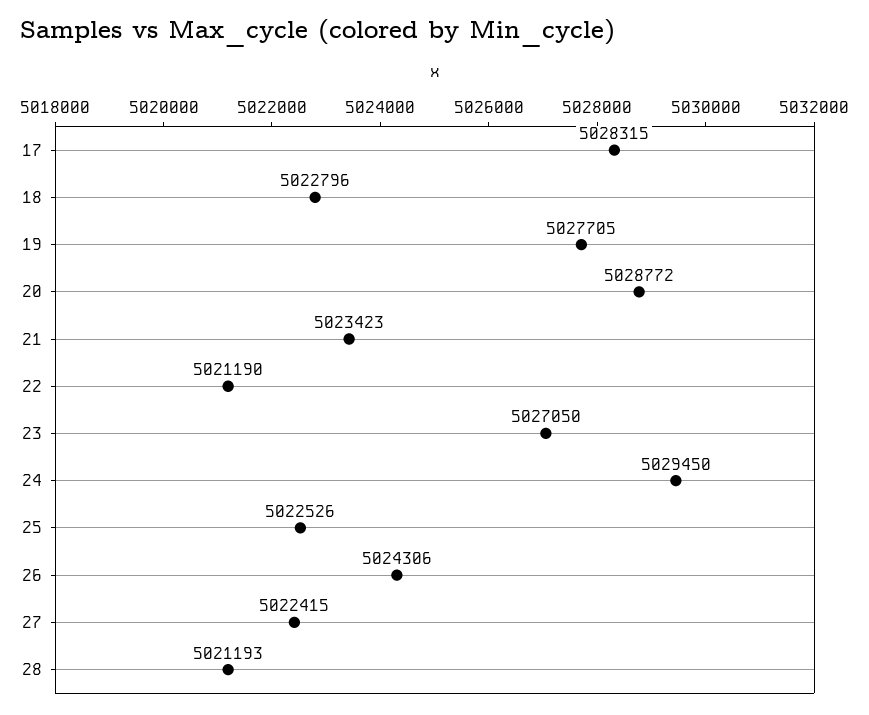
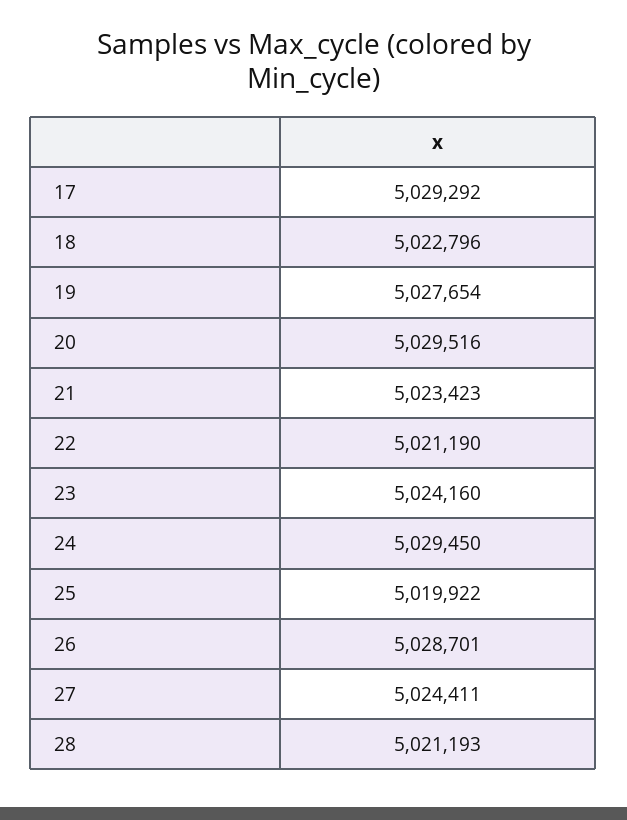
  {
-   "17": 5028315,
+   "17": 5029292,
    "18": 5022796,
-   "19": 5027705,
+   "19": 5027654,
-   "20": 5028772,
+   "20": 5029516,
    "21": 5023423,
    "22": 5021190,
-   "23": 5027050,
+   "23": 5024160,
    "24": 5029450,
-   "25": 5022526,
+   "25": 5019922,
-   "26": 5024306,
+   "26": 5028701,
-   "27": 5022415,
+   "27": 5024411,
    "28": 5021193
  }

